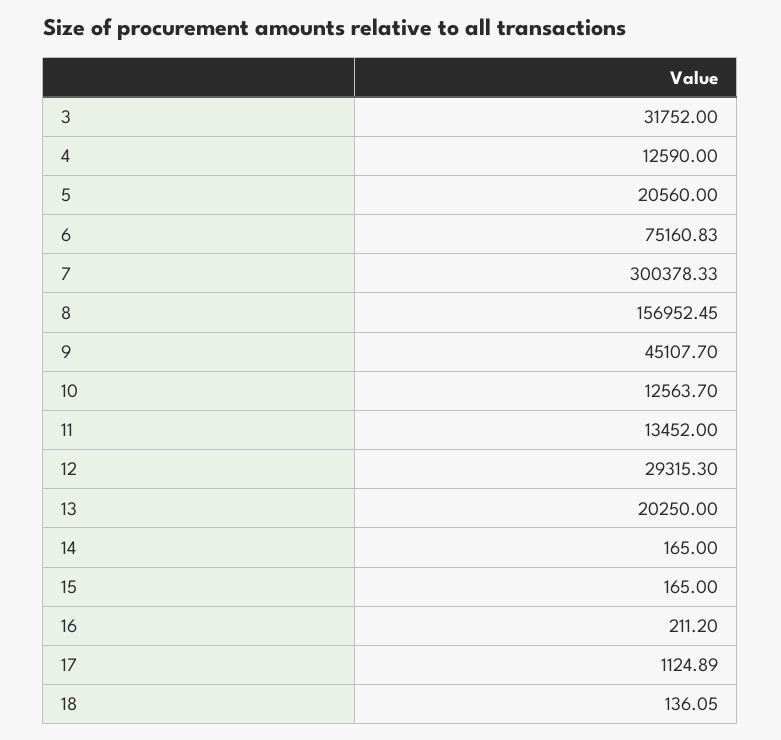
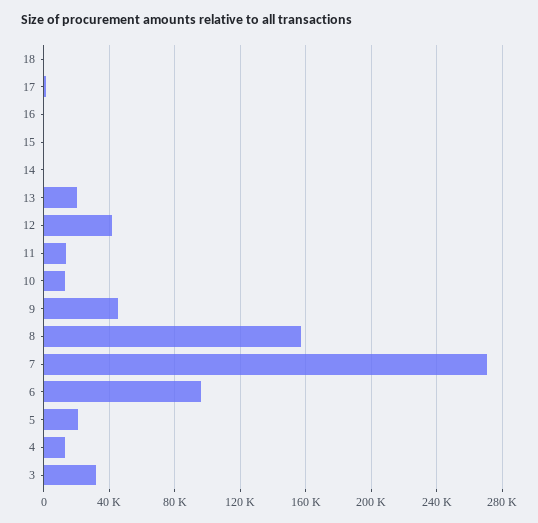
  {
    "3": 31752,
    "4": 12590,
    "5": 20560,
-   "6": 75160.83,
+   "6": 95000,
-   "7": 300378.33,
+   "7": 270000,
    "8": 156952.45,
    "9": 45107.7,
    "10": 12563.7,
    "11": 13452,
-   "12": 29315.3,
+   "12": 40000,
    "13": 20250,
    "14": 165,
    "15": 165,
    "16": 211.2,
    "17": 1124.89,
    "18": 136.05
  }

